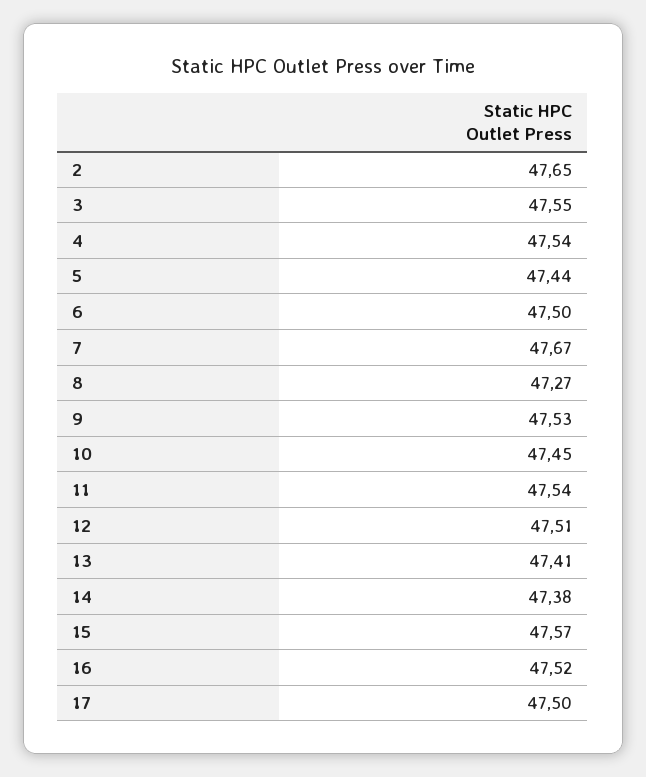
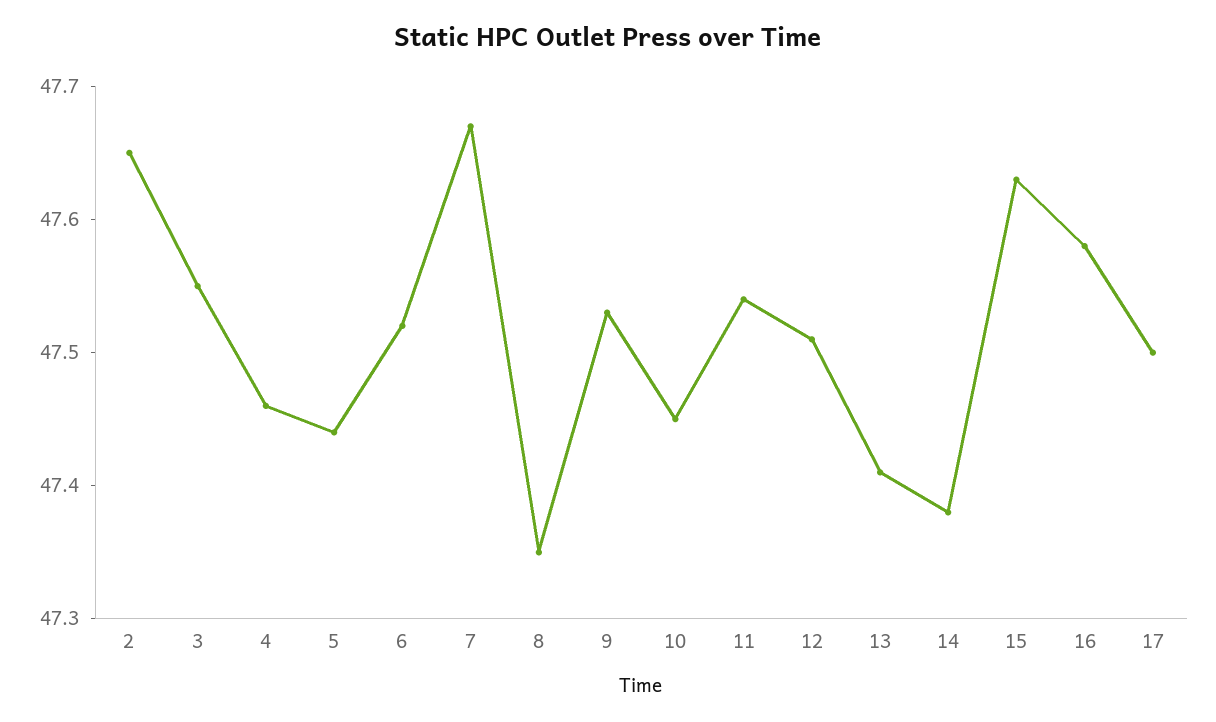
  {
    "2": 47.65,
    "3": 47.55,
-   "4": 47.54,
+   "4": 47.46,
    "5": 47.44,
-   "6": 47.5,
+   "6": 47.52,
    "7": 47.67,
-   "8": 47.27,
+   "8": 47.35,
    "9": 47.53,
    "10": 47.45,
    "11": 47.54,
    "12": 47.51,
    "13": 47.41,
    "14": 47.38,
-   "15": 47.57,
+   "15": 47.63,
-   "16": 47.52,
+   "16": 47.58,
    "17": 47.5
  }

